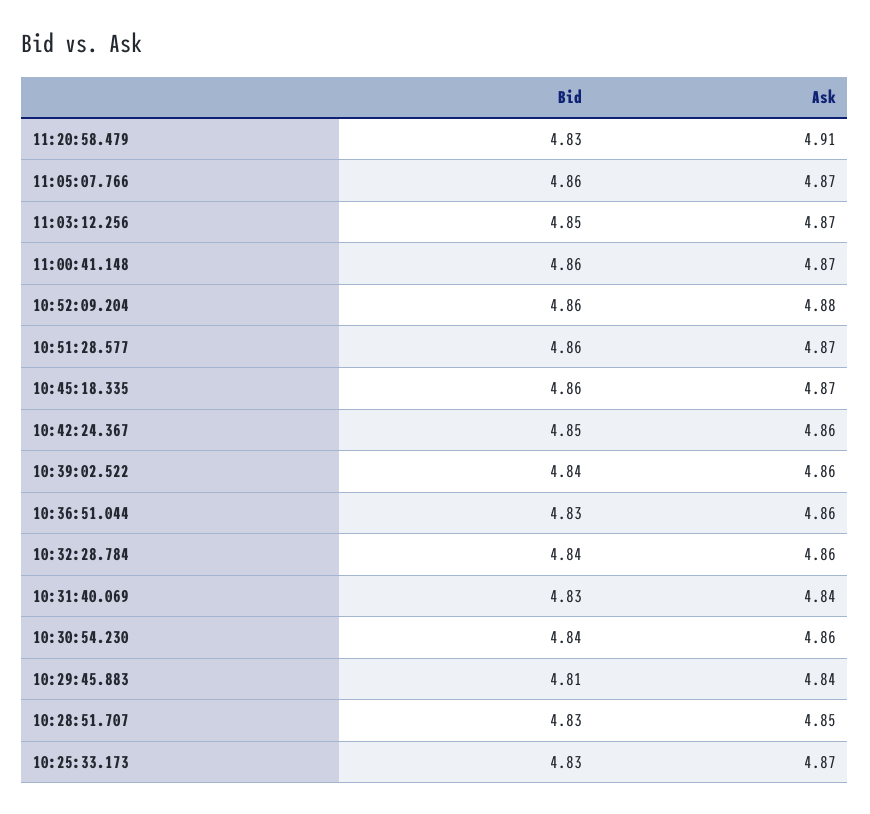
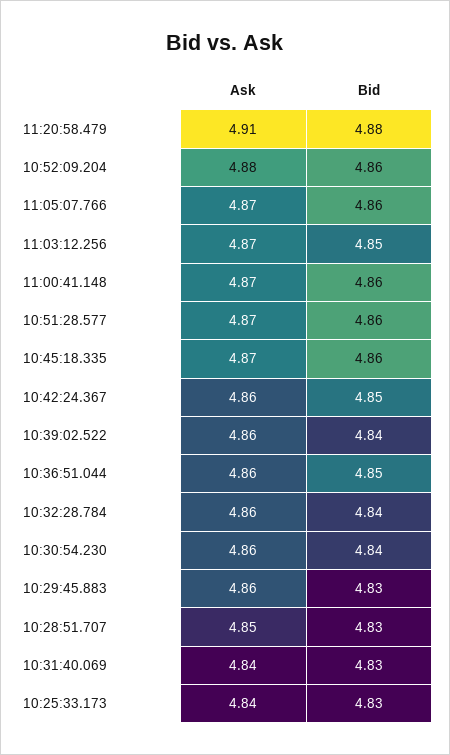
  {
    "Bid": {
-     "11:20:58.479": 4.83,
+     "11:20:58.479": 4.88,
      "11:05:07.766": 4.86,
      "11:03:12.256": 4.85,
      "11:00:41.148": 4.86,
      "10:52:09.204": 4.86,
      "10:51:28.577": 4.86,
      "10:45:18.335": 4.86,
      "10:42:24.367": 4.85,
      "10:39:02.522": 4.84,
-     "10:36:51.044": 4.83,
+     "10:36:51.044": 4.85,
      "10:32:28.784": 4.84,
      "10:31:40.069": 4.83,
      "10:30:54.230": 4.84,
-     "10:29:45.883": 4.81,
+     "10:29:45.883": 4.83,
      "10:28:51.707": 4.83,
      "10:25:33.173": 4.83
    },
    "Ask": {
      "11:20:58.479": 4.91,
      "11:05:07.766": 4.87,
      "11:03:12.256": 4.87,
      "11:00:41.148": 4.87,
      "10:52:09.204": 4.88,
      "10:51:28.577": 4.87,
      "10:45:18.335": 4.87,
      "10:42:24.367": 4.86,
      "10:39:02.522": 4.86,
      "10:36:51.044": 4.86,
      "10:32:28.784": 4.86,
      "10:31:40.069": 4.84,
      "10:30:54.230": 4.86,
-     "10:29:45.883": 4.84,
+     "10:29:45.883": 4.86,
      "10:28:51.707": 4.85,
-     "10:25:33.173": 4.87
+     "10:25:33.173": 4.84
    }
  }

